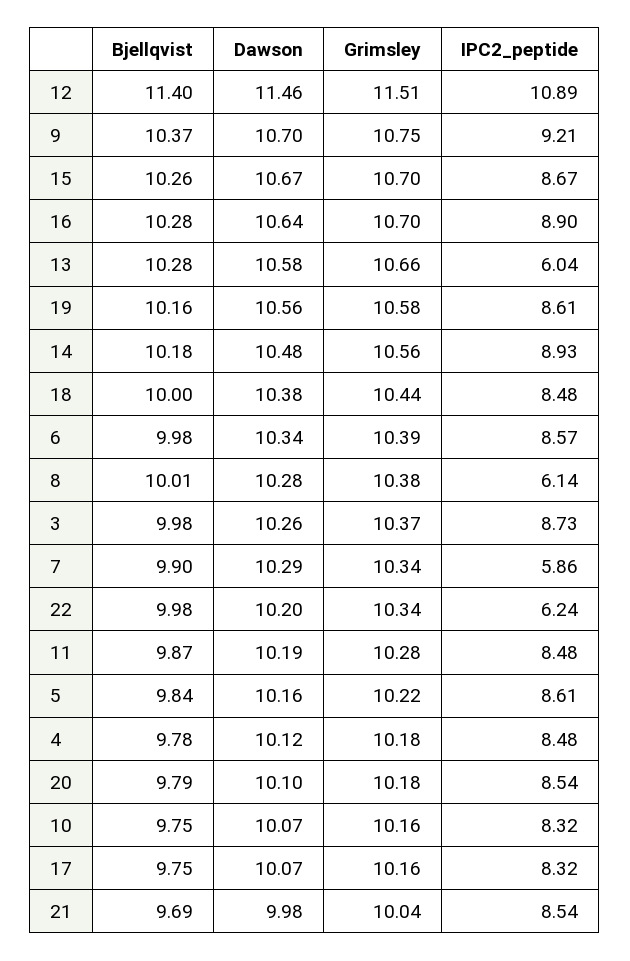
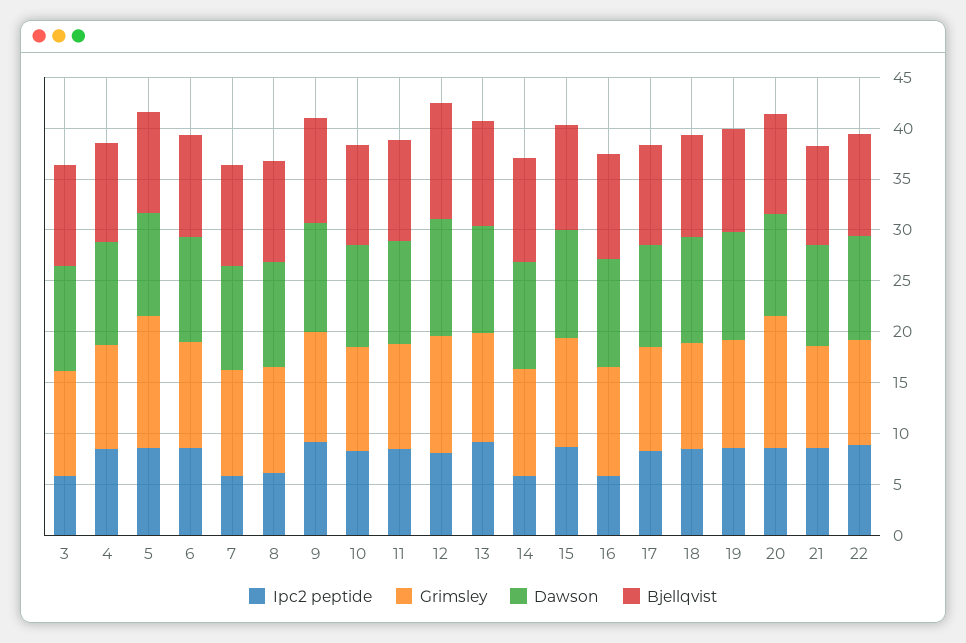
  {
    "Bjellqvist": {
      "12": 11.4,
      "9": 10.37,
      "15": 10.26,
      "16": 10.28,
      "13": 10.28,
      "19": 10.16,
      "14": 10.18,
      "18": 10,
      "6": 9.98,
      "8": 10.01,
      "3": 9.98,
      "7": 9.9,
      "22": 9.98,
      "11": 9.87,
      "5": 9.84,
      "4": 9.78,
      "20": 9.79,
      "10": 9.75,
      "17": 9.75,
      "21": 9.69
    },
    "Dawson": {
      "12": 11.46,
      "9": 10.7,
      "15": 10.67,
      "16": 10.64,
      "13": 10.58,
      "19": 10.56,
      "14": 10.48,
      "18": 10.38,
      "6": 10.34,
      "8": 10.28,
      "3": 10.26,
      "7": 10.29,
      "22": 10.2,
      "11": 10.19,
      "5": 10.16,
      "4": 10.12,
      "20": 10.1,
      "10": 10.07,
      "17": 10.07,
      "21": 9.98
    },
    "Grimsley": {
      "12": 11.51,
      "9": 10.75,
      "15": 10.7,
      "16": 10.7,
      "13": 10.66,
      "19": 10.58,
      "14": 10.56,
      "18": 10.44,
      "6": 10.39,
      "8": 10.38,
      "3": 10.37,
      "7": 10.34,
      "22": 10.34,
      "11": 10.28,
-     "5": 10.22,
+     "5": 13,
      "4": 10.18,
-     "20": 10.18,
+     "20": 13,
      "10": 10.16,
      "17": 10.16,
      "21": 10.04
    },
    "IPC2_peptide": {
-     "12": 10.89,
+     "12": 8,
      "9": 9.21,
      "15": 8.67,
-     "16": 8.9,
+     "16": 6,
-     "13": 6.04,
+     "13": 9,
      "19": 8.61,
-     "14": 8.93,
+     "14": 6,
      "18": 8.48,
      "6": 8.57,
      "8": 6.14,
-     "3": 8.73,
+     "3": 6,
      "7": 5.86,
-     "22": 6.24,
+     "22": 9,
      "11": 8.48,
      "5": 8.61,
      "4": 8.48,
      "20": 8.54,
      "10": 8.32,
      "17": 8.32,
      "21": 8.54
    }
  }

